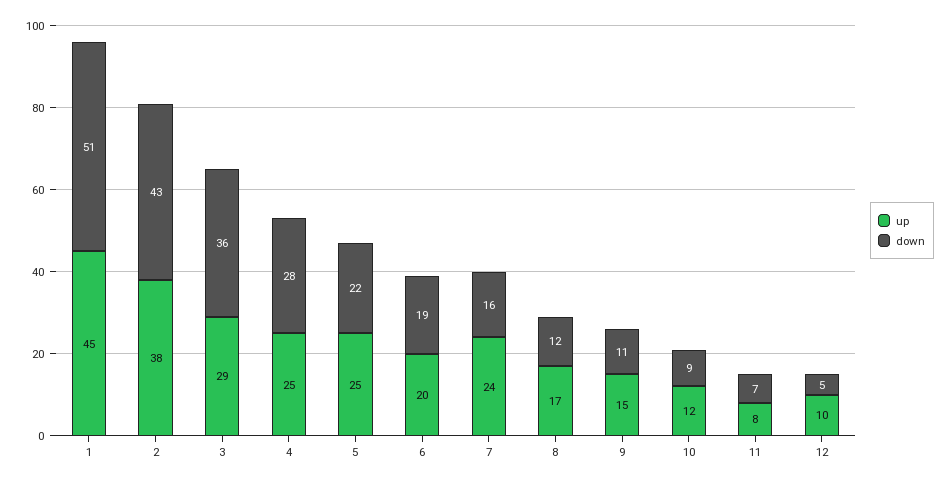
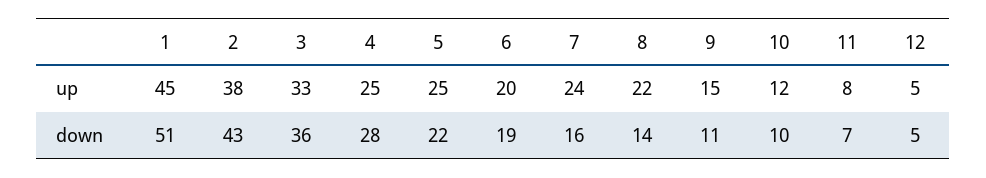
  {
    "up": {
      "1": 45,
      "2": 38,
-     "3": 29,
+     "3": 33,
      "4": 25,
      "5": 25,
      "6": 20,
      "7": 24,
-     "8": 17,
+     "8": 22,
      "9": 15,
      "10": 12,
      "11": 8,
-     "12": 10
+     "12": 5
    },
    "down": {
      "1": 51,
      "2": 43,
      "3": 36,
      "4": 28,
      "5": 22,
      "6": 19,
      "7": 16,
-     "8": 12,
+     "8": 14,
      "9": 11,
-     "10": 9,
+     "10": 10,
      "11": 7,
      "12": 5
    }
  }

